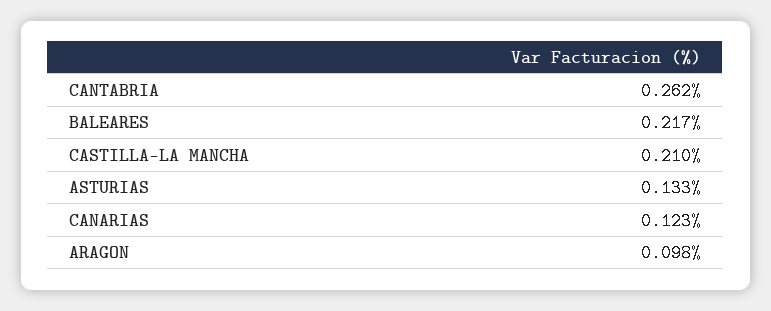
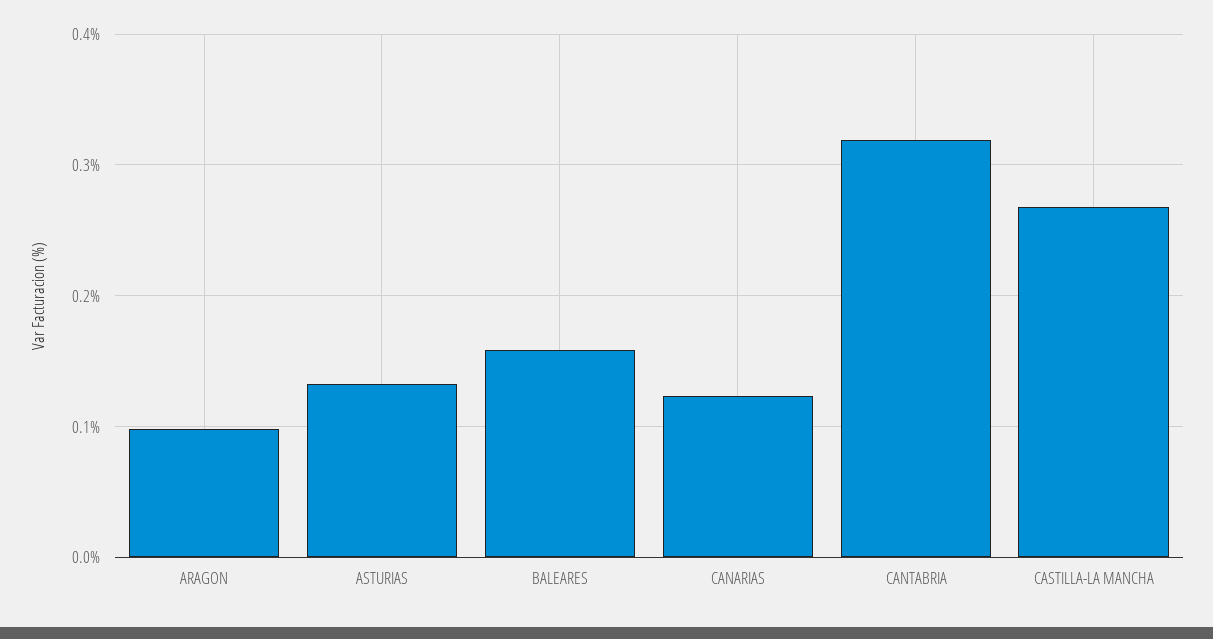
  {
-   "CANTABRIA": 0.262,
+   "CANTABRIA": 0.32,
-   "BALEARES": 0.217,
+   "BALEARES": 0.16,
-   "CASTILLA-LA MANCHA": 0.21,
+   "CASTILLA-LA MANCHA": 0.27,
    "ASTURIAS": 0.133,
    "CANARIAS": 0.123,
    "ARAGON": 0.098
  }

